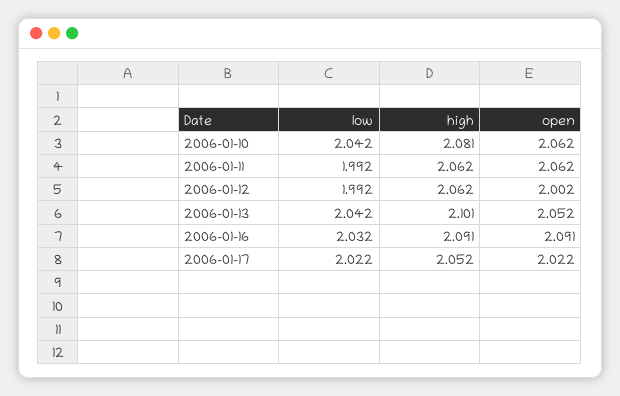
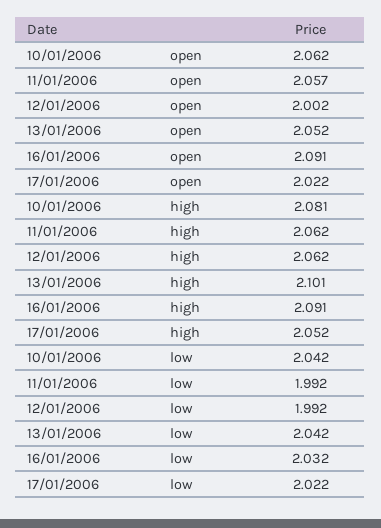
  {
    "low": {
      "2006-01-10": 2.042,
      "2006-01-11": 1.992,
      "2006-01-12": 1.992,
      "2006-01-13": 2.042,
      "2006-01-16": 2.032,
      "2006-01-17": 2.022
    },
    "high": {
      "2006-01-10": 2.081,
      "2006-01-11": 2.062,
      "2006-01-12": 2.062,
      "2006-01-13": 2.101,
      "2006-01-16": 2.091,
      "2006-01-17": 2.052
    },
    "open": {
      "2006-01-10": 2.062,
-     "2006-01-11": 2.062,
+     "2006-01-11": 2.057,
      "2006-01-12": 2.002,
      "2006-01-13": 2.052,
      "2006-01-16": 2.091,
      "2006-01-17": 2.022
    }
  }

